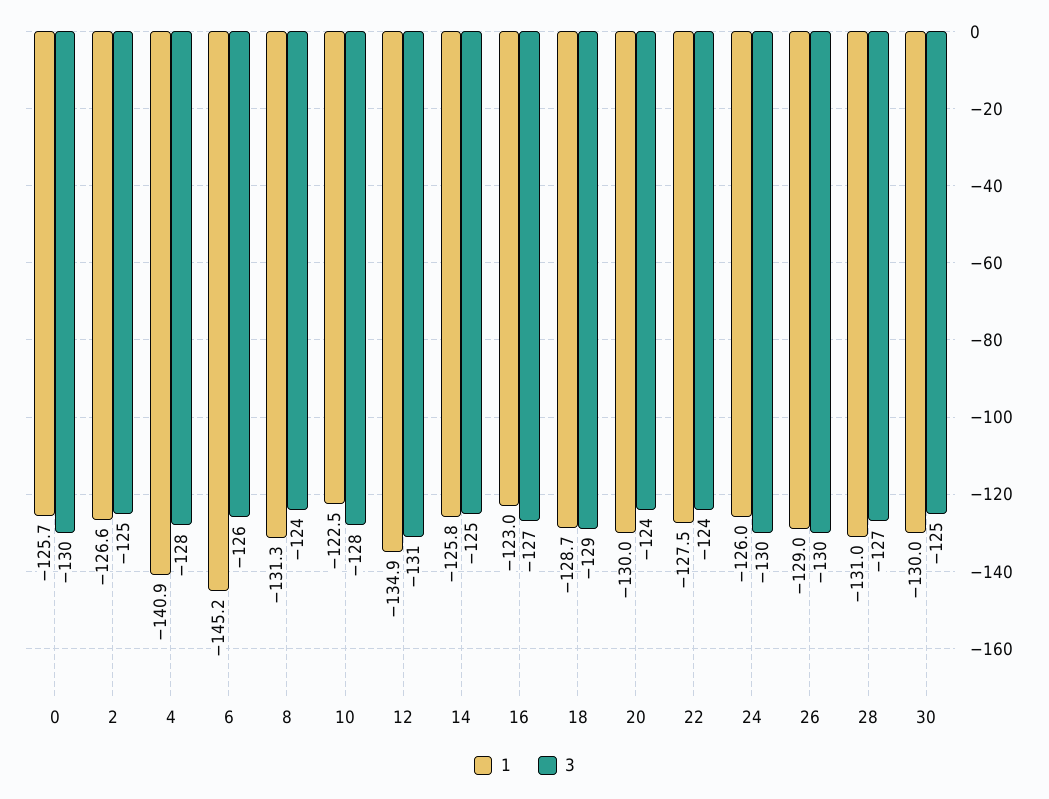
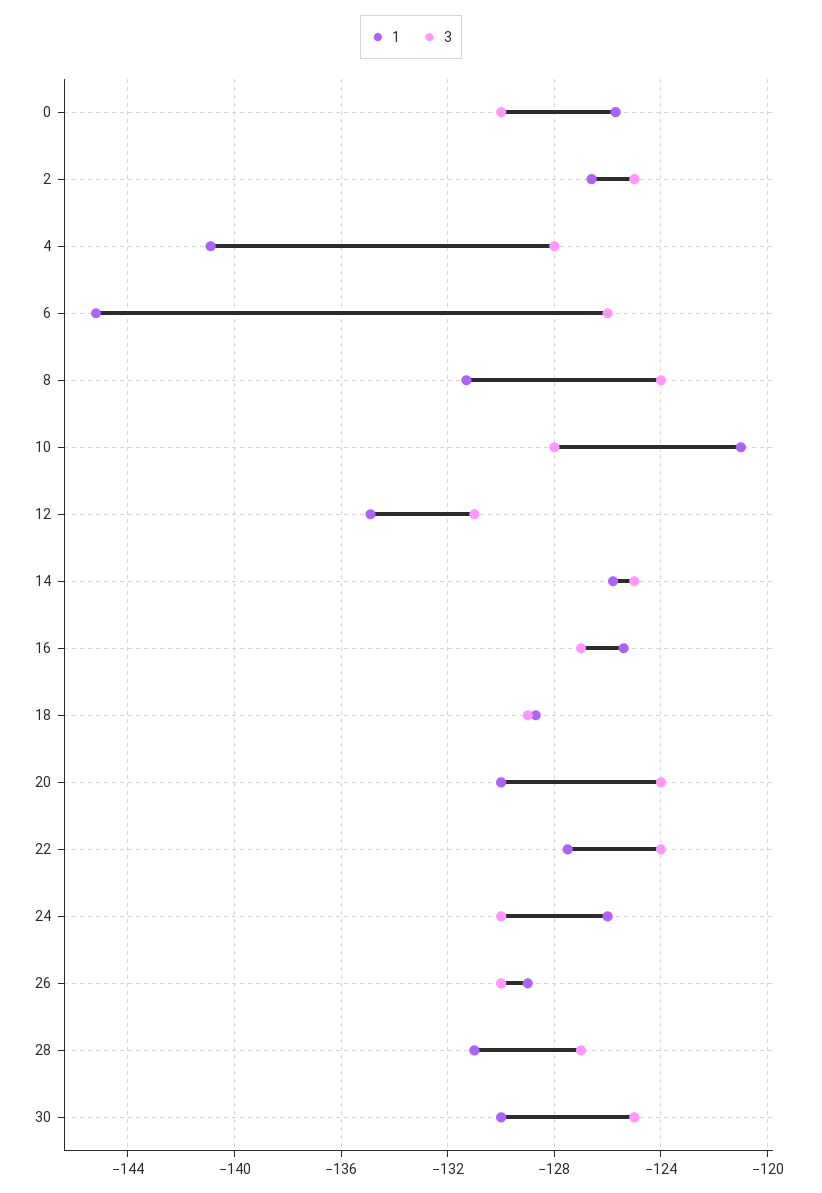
  {
    "1": {
      "0": -125.7,
      "2": -126.6,
      "4": -140.9,
      "6": -145.2,
      "8": -131.3,
-     "10": -122.5,
+     "10": -121,
      "12": -134.9,
      "14": -125.8,
-     "16": -123,
+     "16": -125.5,
      "18": -128.7,
      "20": -130,
      "22": -127.5,
      "24": -126,
      "26": -129,
      "28": -131,
      "30": -130
    },
    "3": {
      "0": -130,
      "2": -125,
      "4": -128,
      "6": -126,
      "8": -124,
      "10": -128,
      "12": -131,
      "14": -125,
      "16": -127,
      "18": -129,
      "20": -124,
      "22": -124,
      "24": -130,
      "26": -130,
      "28": -127,
      "30": -125
    }
  }

